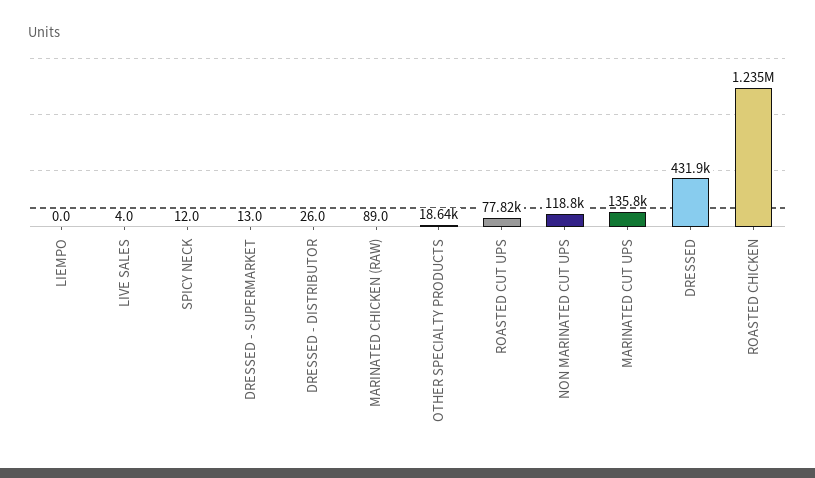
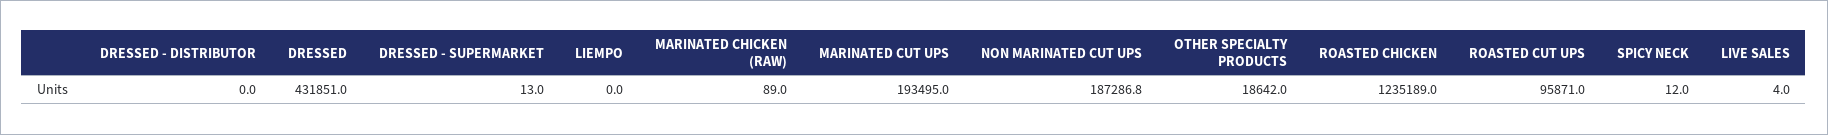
  {
    "LIEMPO": 0,
    "LIVE SALES": 4,
    "SPICY NECK": 12,
    "DRESSED - SUPERMARKET": 13,
-   "DRESSED - DISTRIBUTOR": 26,
+   "DRESSED - DISTRIBUTOR": 0,
    "MARINATED CHICKEN (RAW)": 89,
    "OTHER SPECIALTY PRODUCTS": 18642,
-   "ROASTED CUT UPS": 77820,
+   "ROASTED CUT UPS": 95871,
-   "NON MARINATED CUT UPS": 118800,
+   "NON MARINATED CUT UPS": 187286.8,
-   "MARINATED CUT UPS": 135800,
+   "MARINATED CUT UPS": 193495,
    "DRESSED": 431851,
    "ROASTED CHICKEN": 1235189
  }

